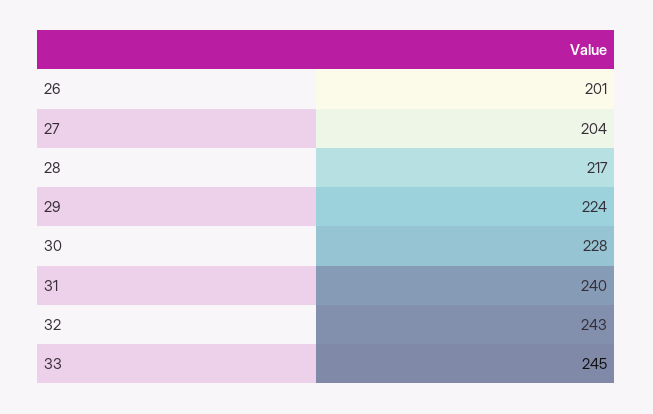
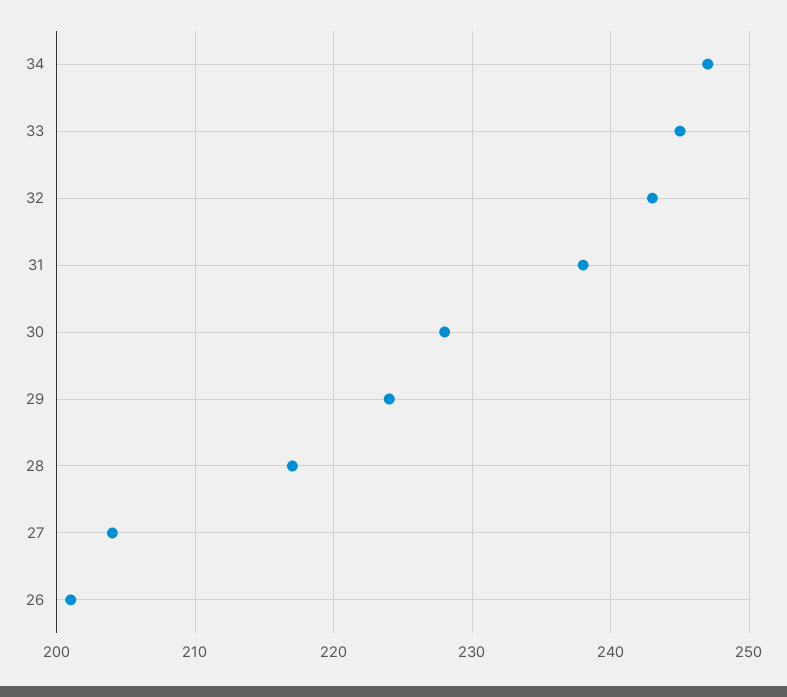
  {
    "26": 201,
    "27": 204,
    "28": 217,
    "29": 224,
    "30": 228,
-   "31": 240,
+   "31": 238,
    "32": 243,
-   "33": 245
+   "33": 245,
+   "34": 247
  }

